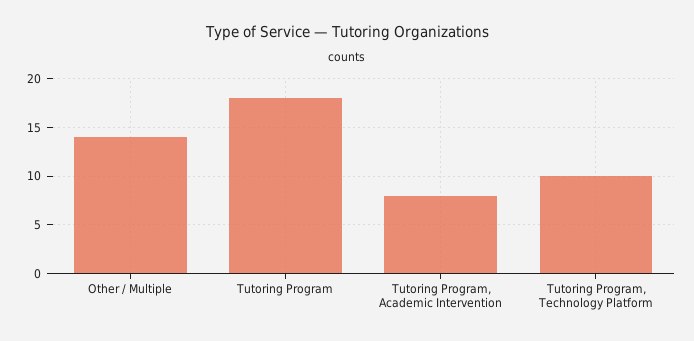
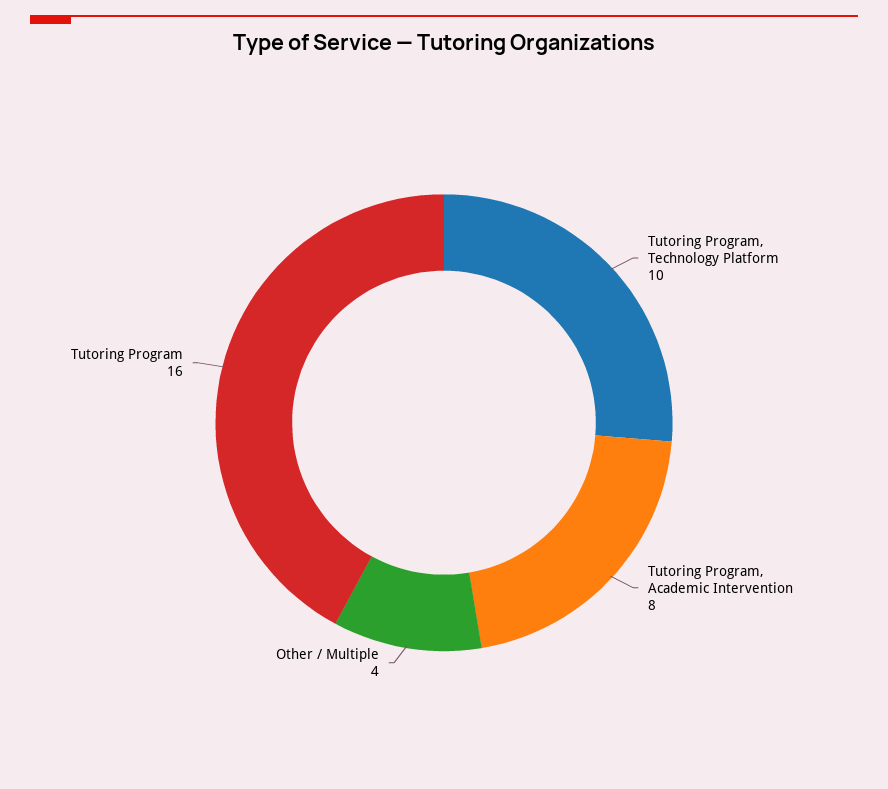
  {
-   "Other / Multiple": 14,
+   "Other / Multiple": 4,
-   "Tutoring Program": 18,
+   "Tutoring Program": 16,
    "Tutoring Program, Academic Intervention": 8,
    "Tutoring Program, Technology Platform": 10
  }

